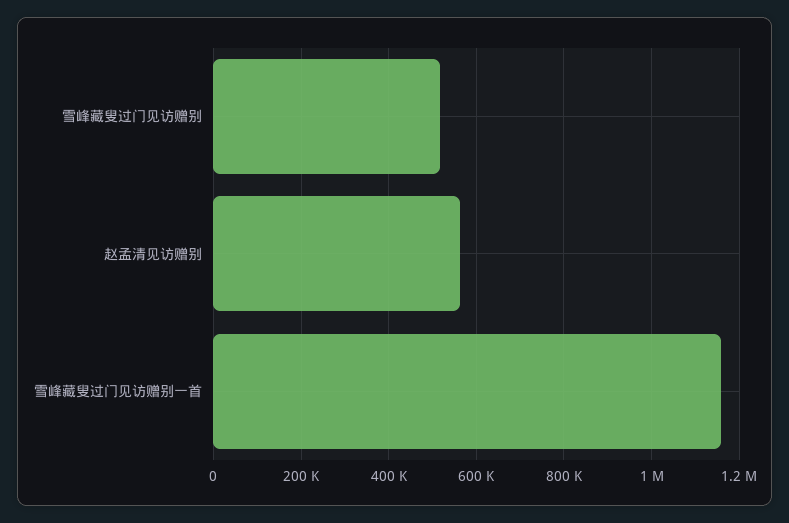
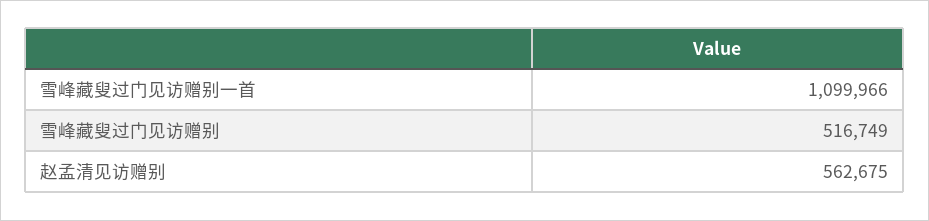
  {
    "雪峰藏叟过门见访赠别": 516749,
    "赵孟清见访赠别": 562675,
-   "雪峰藏叟过门见访赠别一首": 1160000
+   "雪峰藏叟过门见访赠别一首": 1099966
  }

